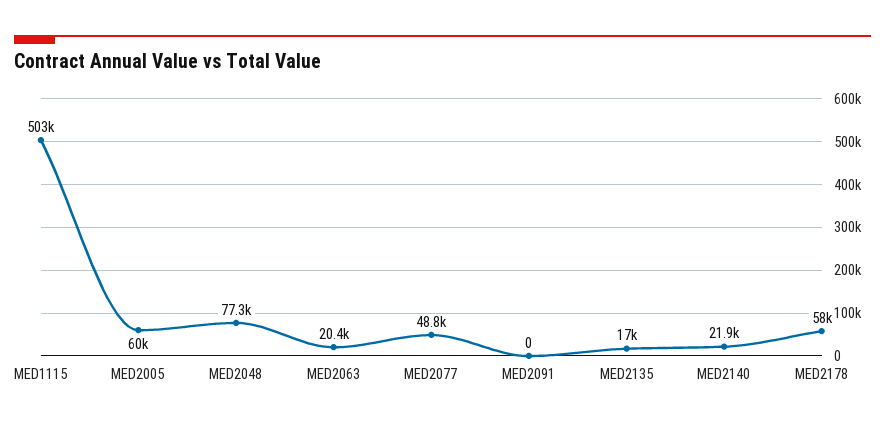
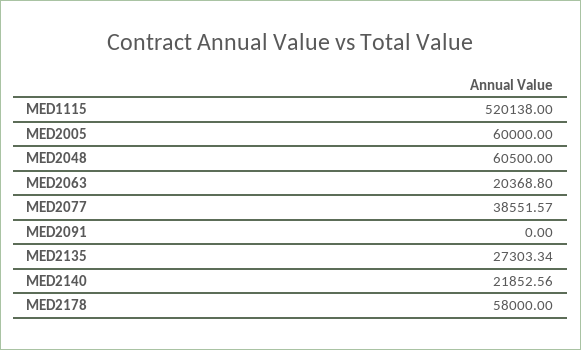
  {
-   "MED1115": 503000,
+   "MED1115": 520138,
    "MED2005": 60000,
-   "MED2048": 77300,
+   "MED2048": 60500,
    "MED2063": 20368.8,
-   "MED2077": 48800,
+   "MED2077": 38551.57,
    "MED2091": 0,
-   "MED2135": 17000,
+   "MED2135": 27303.34,
    "MED2140": 21852.56,
    "MED2178": 58000
  }

